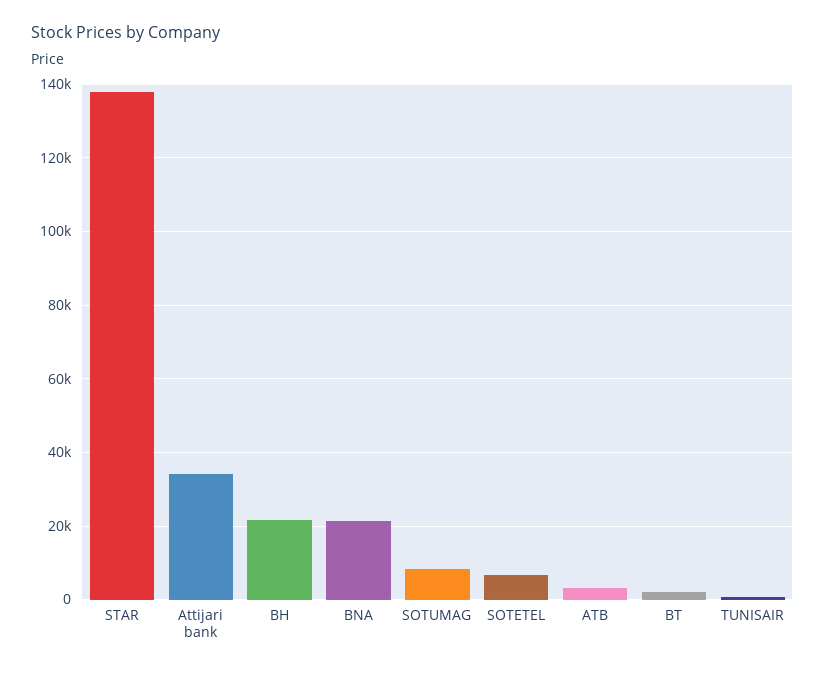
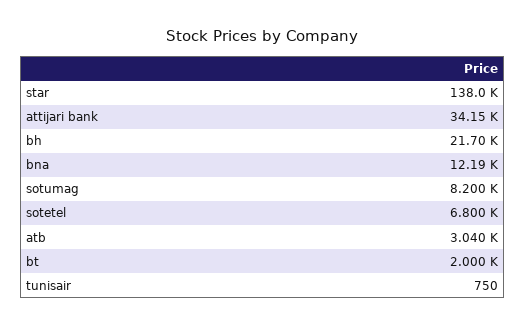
  {
    "STAR": 138000,
    "Attijari bank": 34150,
    "BH": 21700,
-   "BNA": 22000,
+   "BNA": 12190,
    "SOTUMAG": 8200,
    "SOTETEL": 6800,
    "ATB": 3040,
    "BT": 2000,
    "TUNISAIR": 750
  }

